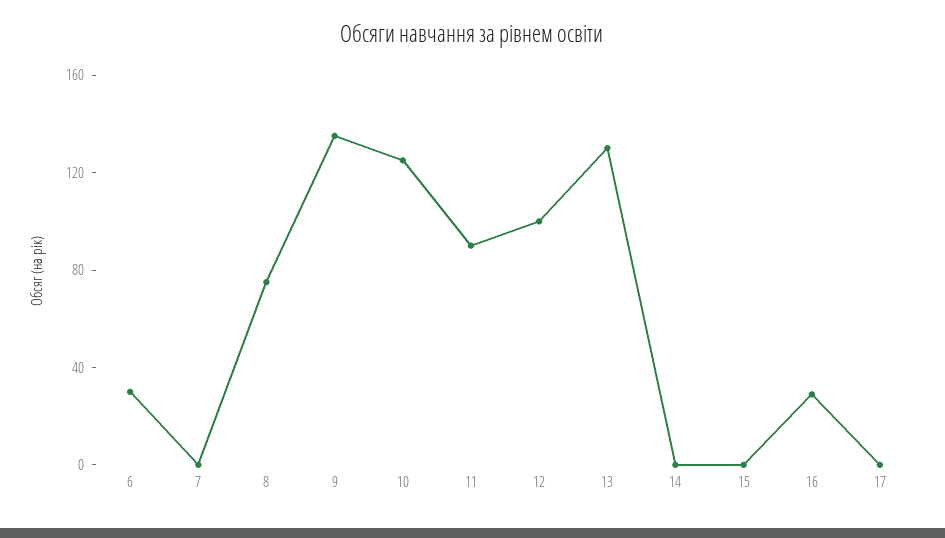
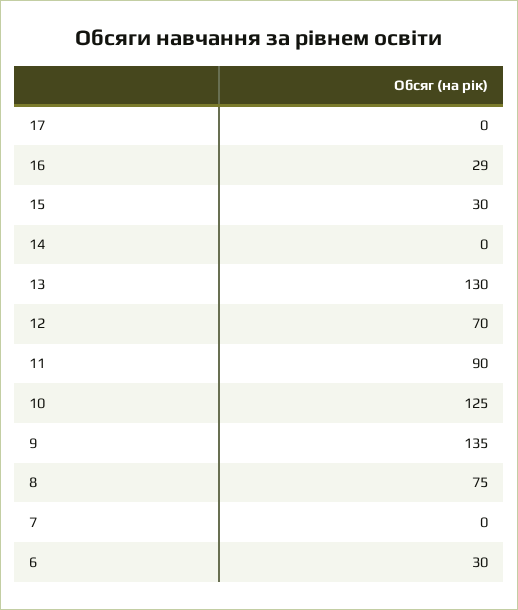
  {
    "6": 30,
    "7": 0,
    "8": 75,
    "9": 135,
    "10": 125,
    "11": 90,
-   "12": 100,
+   "12": 70,
    "13": 130,
    "14": 0,
-   "15": 0,
+   "15": 30,
    "16": 29,
    "17": 0
  }

